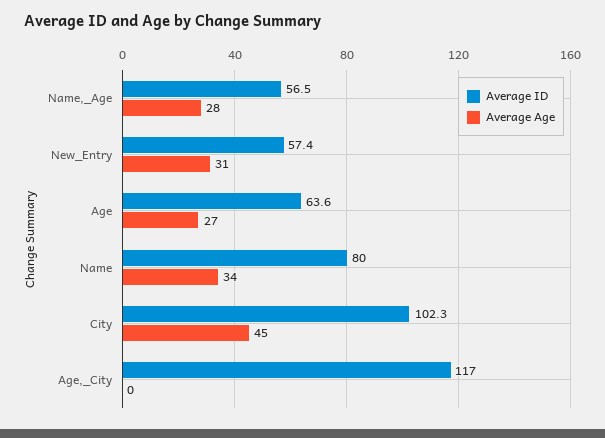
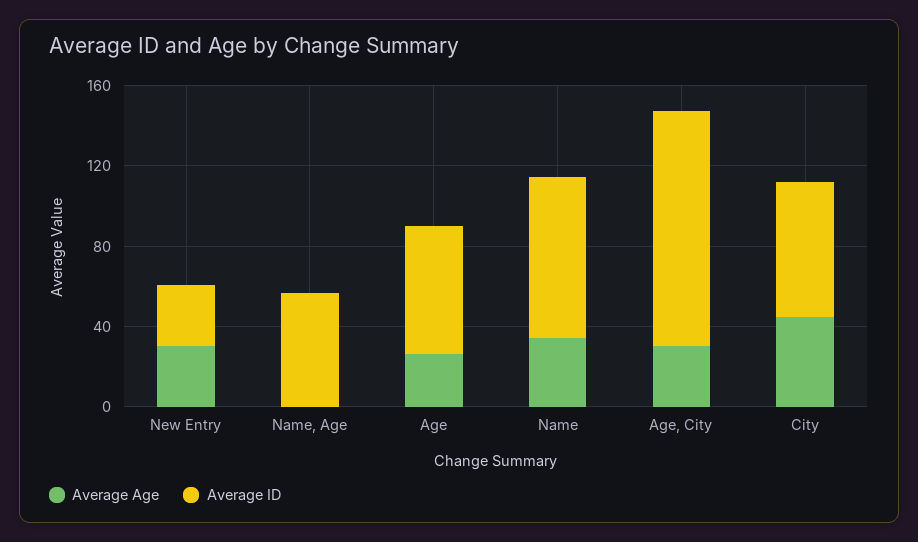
  {
    "Average ID": {
      "Name,_Age": 56.5,
-     "New_Entry": 57.4,
+     "New_Entry": 30,
      "Age": 63.6,
      "Name": 80,
-     "City": 102.3,
+     "City": 70,
      "Age,_City": 117
    },
    "Average Age": {
-     "Name,_Age": 28,
+     "Name,_Age": 0,
      "New_Entry": 31,
      "Age": 27,
      "Name": 34,
      "City": 45,
-     "Age,_City": 0
+     "Age,_City": 30
    }
  }

